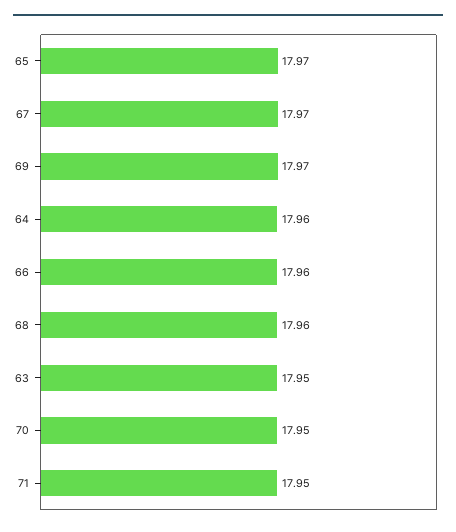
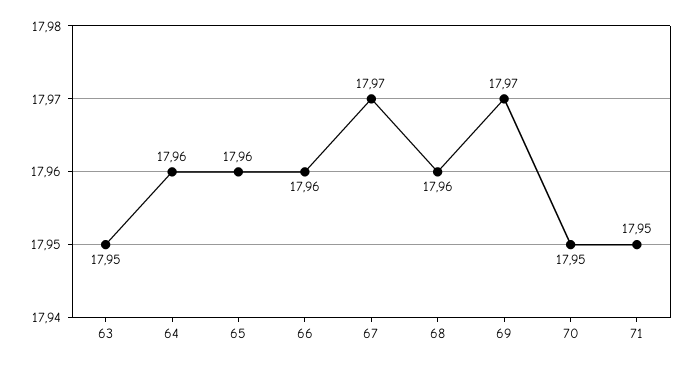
  {
-   "65": 17.97,
+   "65": 17.96,
    "67": 17.97,
    "69": 17.97,
    "64": 17.96,
    "66": 17.96,
    "68": 17.96,
    "63": 17.95,
    "70": 17.95,
    "71": 17.95
  }

